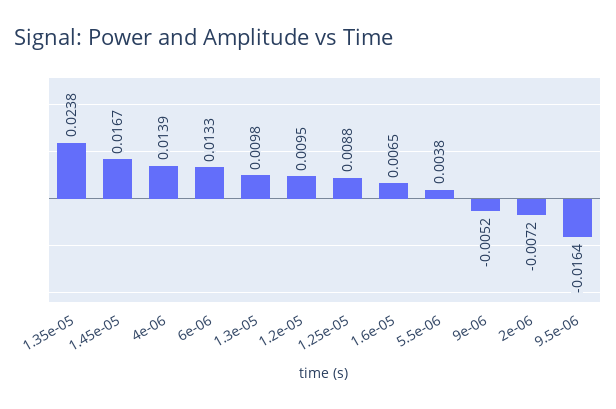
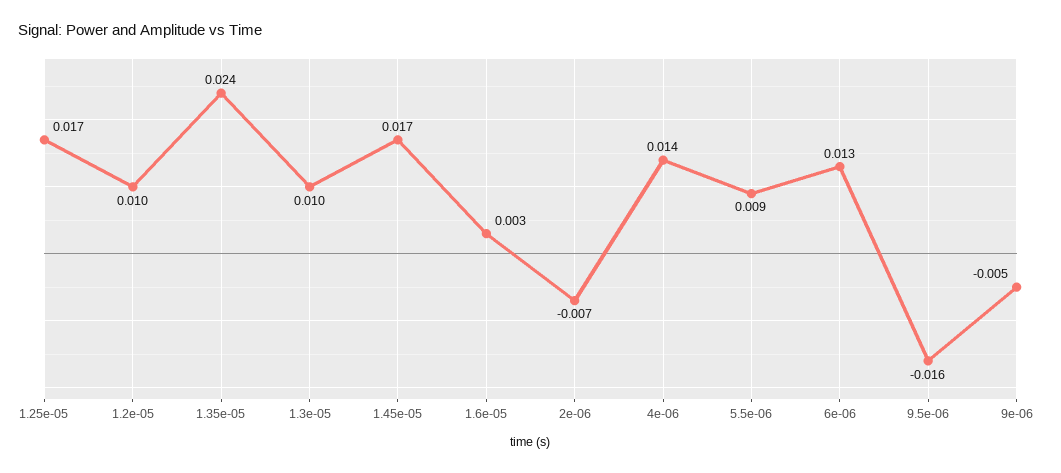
  {
    "1.35e-05": 0.0238,
    "1.45e-05": 0.0167,
    "4e-06": 0.0139,
    "6e-06": 0.0133,
    "1.3e-05": 0.0098,
    "1.2e-05": 0.0095,
-   "1.25e-05": 0.0088,
+   "1.25e-05": 0.017,
-   "1.6e-05": 0.0065,
+   "1.6e-05": 0.003,
-   "5.5e-06": 0.0038,
+   "5.5e-06": 0.009,
    "9e-06": -0.0052,
    "2e-06": -0.0072,
    "9.5e-06": -0.0164
  }

